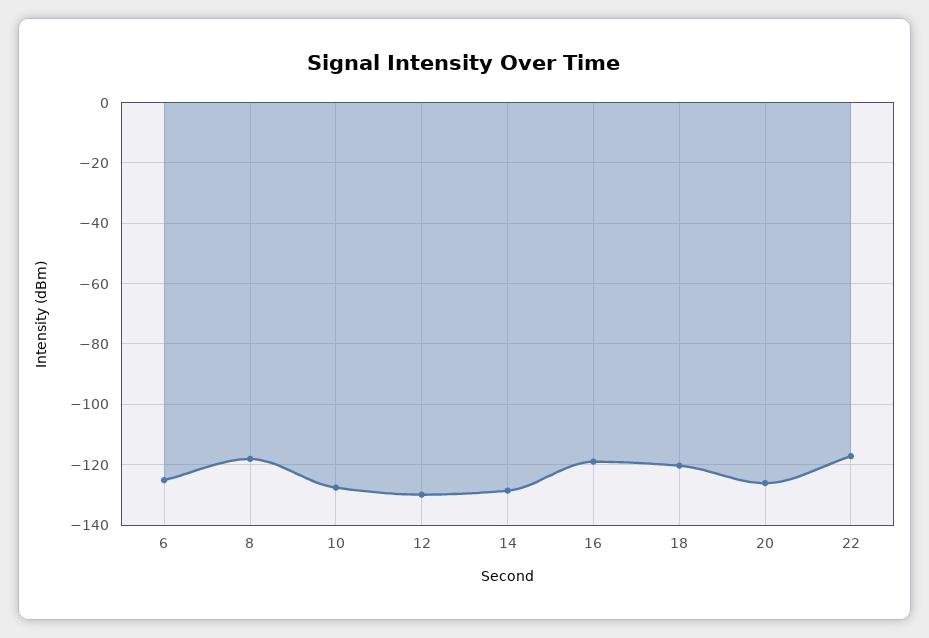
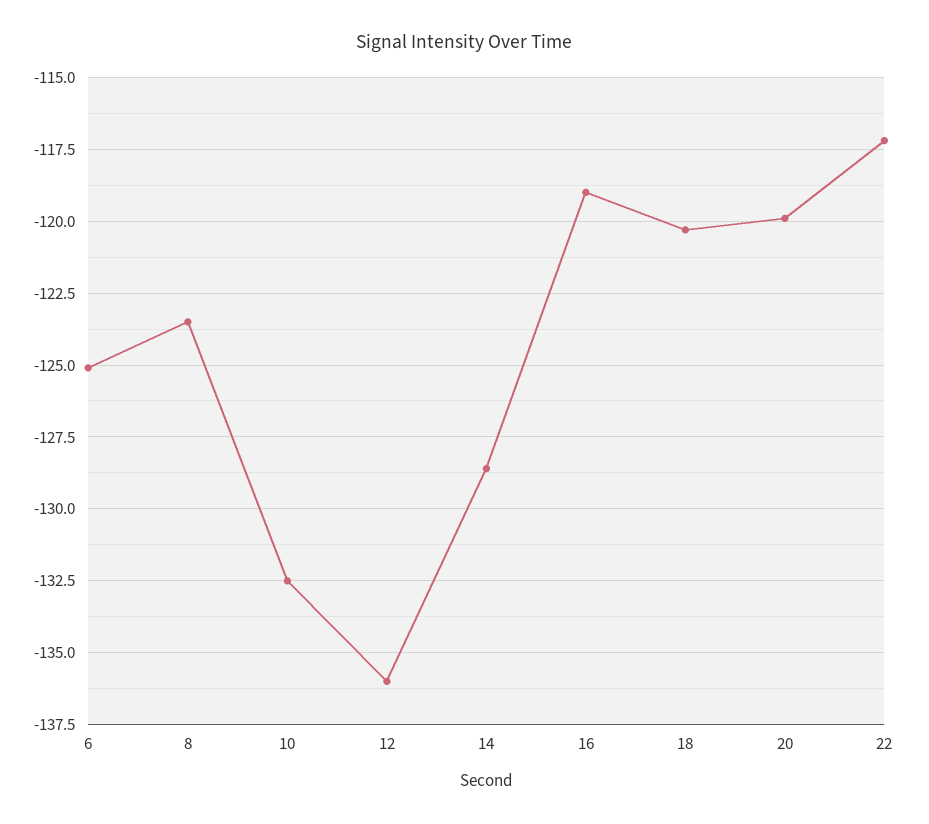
  {
    "6": -125,
-   "8": -118,
+   "8": -123.5,
-   "10": -128,
+   "10": -132.5,
-   "12": -130,
+   "12": -136,
    "14": -128.5,
    "16": -119,
    "18": -120.5,
-   "20": -126,
+   "20": -120,
    "22": -117
  }

